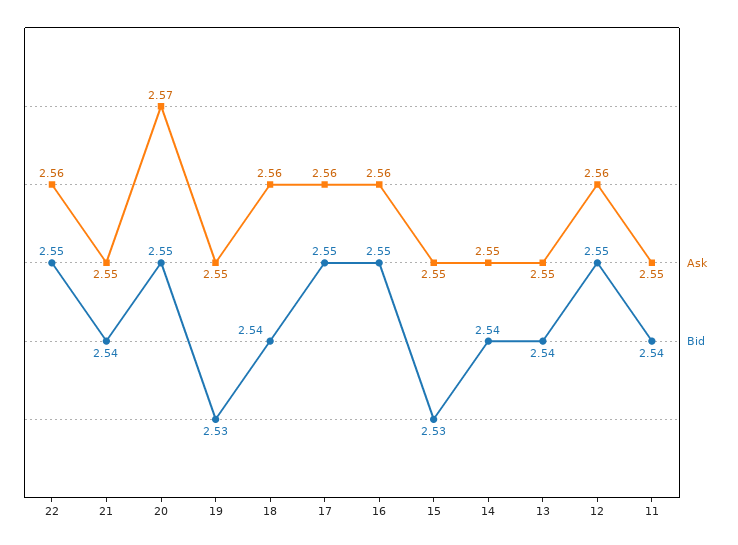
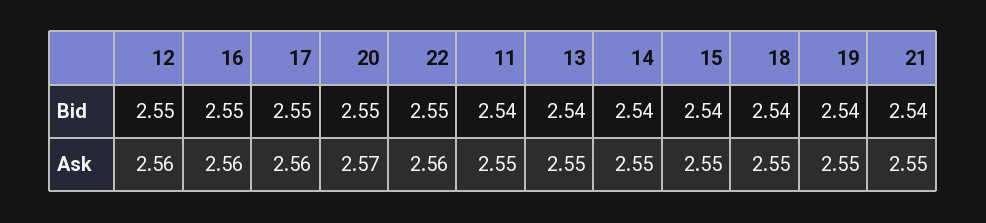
  {
    "Ask": {
      "22": 2.56,
      "21": 2.55,
      "20": 2.57,
      "19": 2.55,
-     "18": 2.56,
+     "18": 2.55,
      "17": 2.56,
      "16": 2.56,
      "15": 2.55,
      "14": 2.55,
      "13": 2.55,
      "12": 2.56,
      "11": 2.55
    },
    "Bid": {
      "22": 2.55,
      "21": 2.54,
      "20": 2.55,
-     "19": 2.53,
+     "19": 2.54,
      "18": 2.54,
      "17": 2.55,
      "16": 2.55,
-     "15": 2.53,
+     "15": 2.54,
      "14": 2.54,
      "13": 2.54,
      "12": 2.55,
      "11": 2.54
    }
  }

